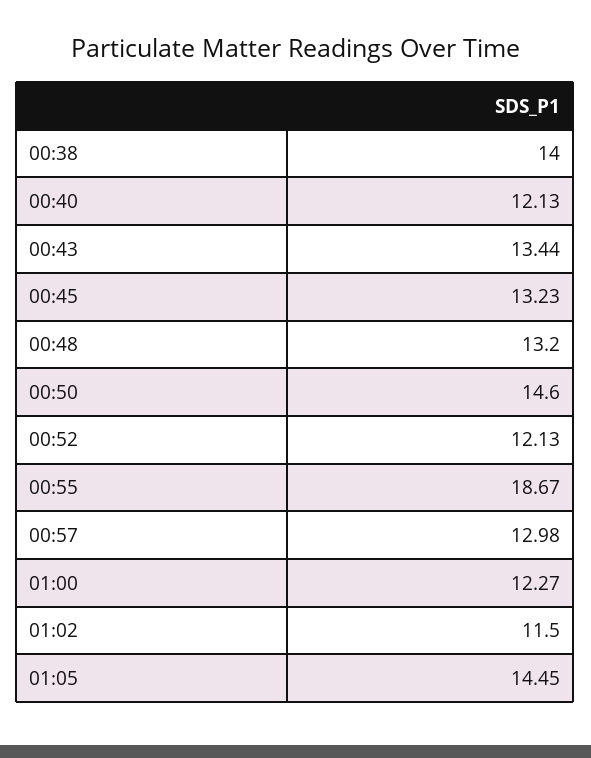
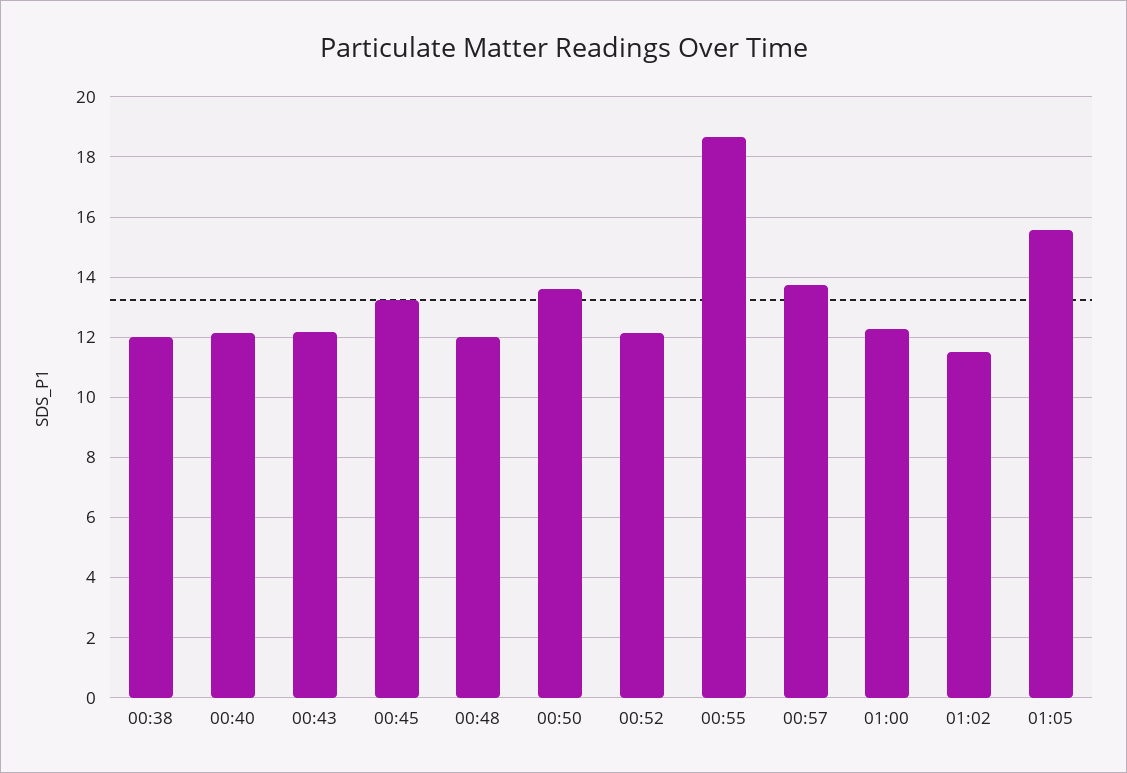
  {
-   "00:38": 14,
+   "00:38": 12,
    "00:40": 12.13,
-   "00:43": 13.44,
+   "00:43": 12.2,
    "00:45": 13.23,
-   "00:48": 13.2,
+   "00:48": 12,
-   "00:50": 14.6,
+   "00:50": 13.6,
    "00:52": 12.13,
    "00:55": 18.67,
-   "00:57": 12.98,
+   "00:57": 13.8,
    "01:00": 12.27,
    "01:02": 11.5,
-   "01:05": 14.45
+   "01:05": 15.6
  }

